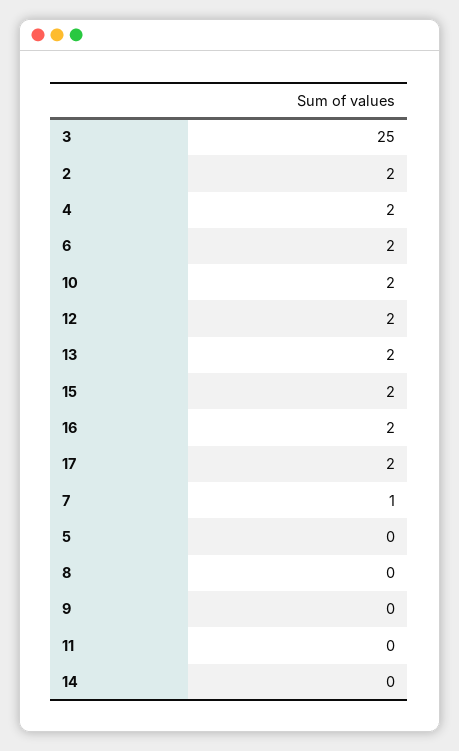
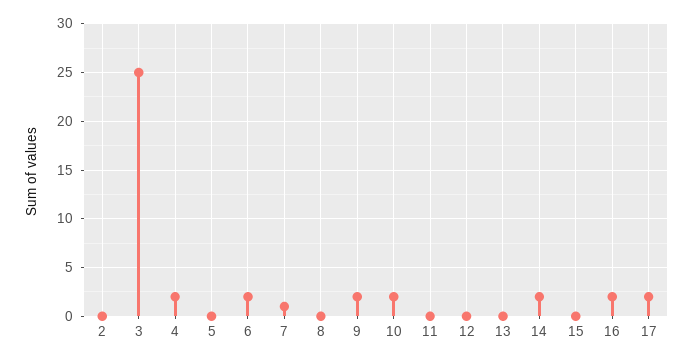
  {
    "3": 25,
-   "2": 2,
+   "2": 0,
    "4": 2,
    "6": 2,
    "10": 2,
-   "12": 2,
+   "12": 0,
-   "13": 2,
+   "13": 0,
-   "15": 2,
+   "15": 0,
    "16": 2,
    "17": 2,
    "7": 1,
    "5": 0,
    "8": 0,
-   "9": 0,
+   "9": 2,
    "11": 0,
-   "14": 0
+   "14": 2
  }

